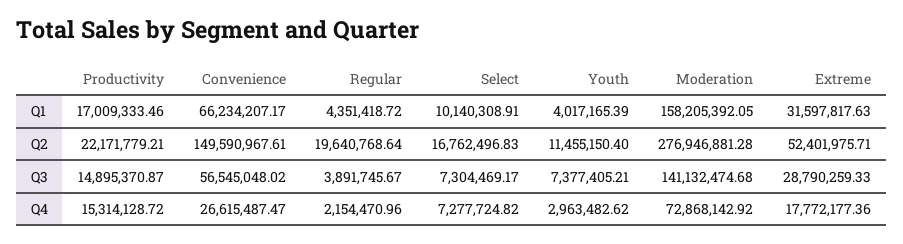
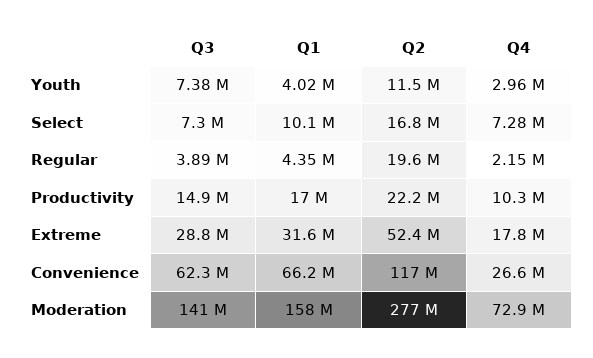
  {
    "Productivity": {
      "Q1": 17009333.46,
      "Q2": 22171779.21,
      "Q3": 14895370.87,
-     "Q4": 15314128.72
+     "Q4": 10300000
    },
    "Convenience": {
      "Q1": 66234207.17,
-     "Q2": 149590967.61,
+     "Q2": 117000000,
-     "Q3": 56545048.02,
+     "Q3": 62300000,
      "Q4": 26615487.47
    },
    "Regular": {
      "Q1": 4351418.72,
      "Q2": 19640768.64,
      "Q3": 3891745.67,
      "Q4": 2154470.96
    },
    "Select": {
      "Q1": 10140308.91,
      "Q2": 16762496.83,
      "Q3": 7304469.17,
      "Q4": 7277724.82
    },
    "Youth": {
      "Q1": 4017165.39,
      "Q2": 11455150.4,
      "Q3": 7377405.21,
      "Q4": 2963482.62
    },
    "Moderation": {
      "Q1": 158205392.05,
      "Q2": 276946881.28,
      "Q3": 141132474.68,
      "Q4": 72868142.92
    },
    "Extreme": {
      "Q1": 31597817.63,
      "Q2": 52401975.71,
      "Q3": 28790259.33,
      "Q4": 17772177.36
    }
  }

